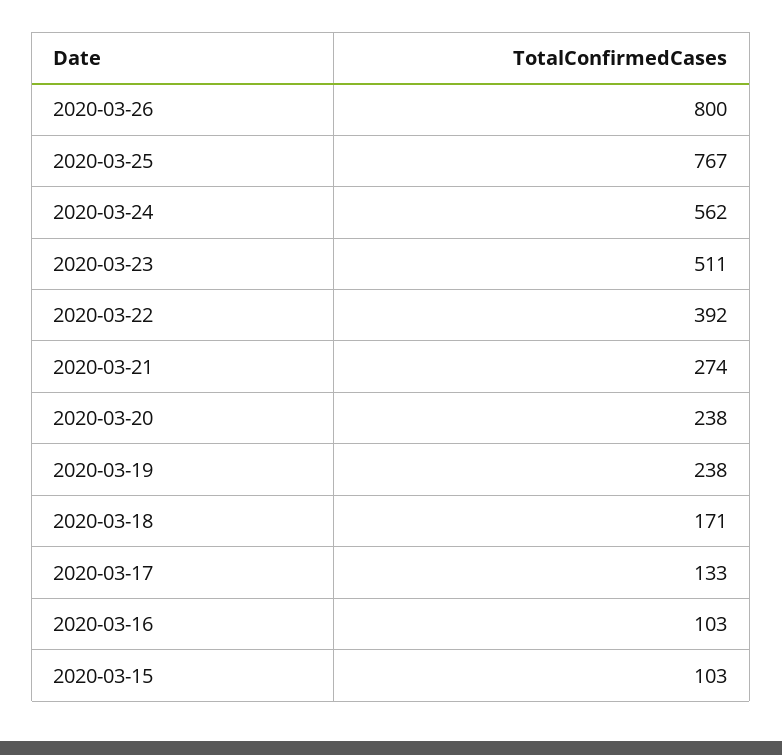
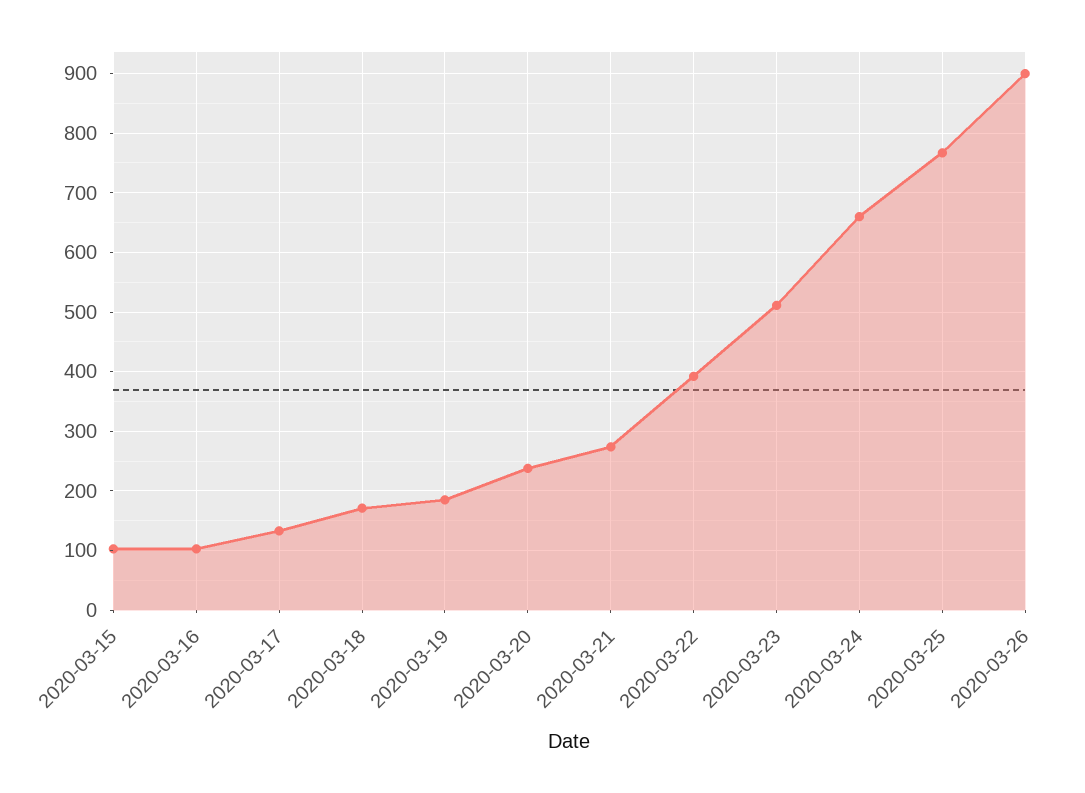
  {
-   "2020-03-26": 800,
+   "2020-03-26": 900,
    "2020-03-25": 767,
-   "2020-03-24": 562,
+   "2020-03-24": 660,
    "2020-03-23": 511,
    "2020-03-22": 392,
    "2020-03-21": 274,
    "2020-03-20": 238,
-   "2020-03-19": 238,
+   "2020-03-19": 180,
    "2020-03-18": 171,
    "2020-03-17": 133,
    "2020-03-16": 103,
    "2020-03-15": 103
  }

